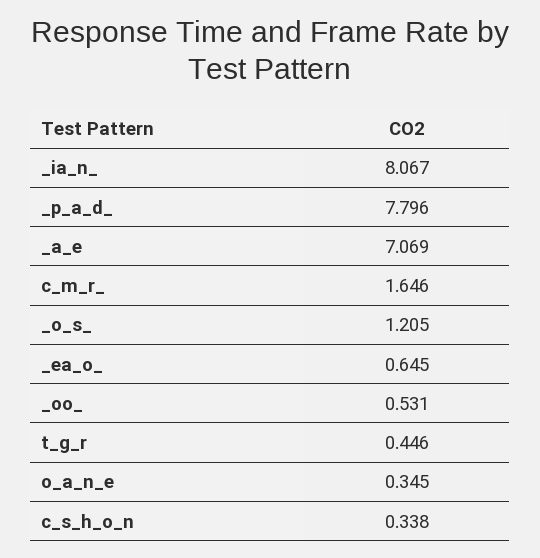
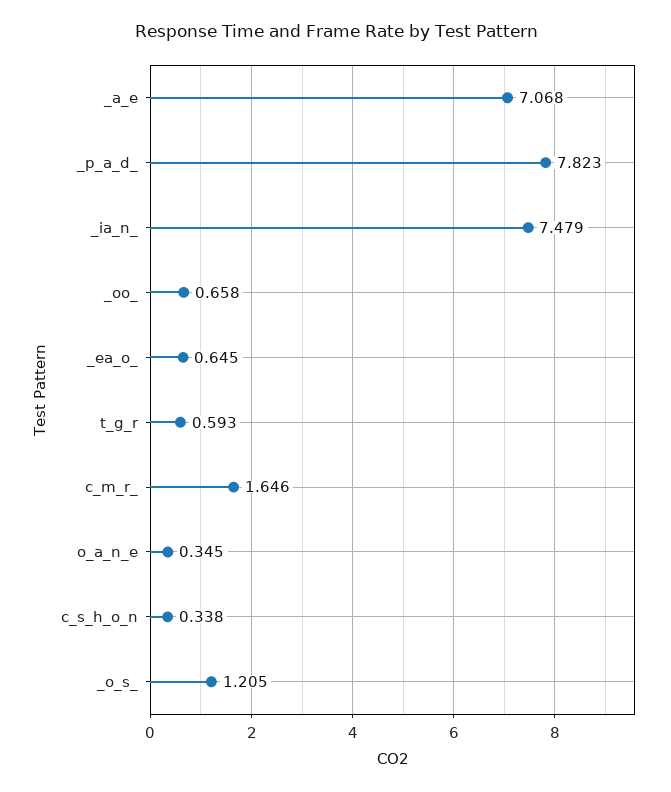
  {
-   "_ia_n_": 8.067,
+   "_ia_n_": 7.479,
-   "_p_a_d_": 7.796,
+   "_p_a_d_": 7.823,
-   "_a_e": 7.069,
+   "_a_e": 7.068,
    "c_m_r_": 1.646,
    "_o_s_": 1.205,
    "_ea_o_": 0.645,
-   "_oo_": 0.531,
+   "_oo_": 0.658,
-   "t_g_r": 0.446,
+   "t_g_r": 0.593,
    "o_a_n_e": 0.345,
    "c_s_h_o_n": 0.338
  }

